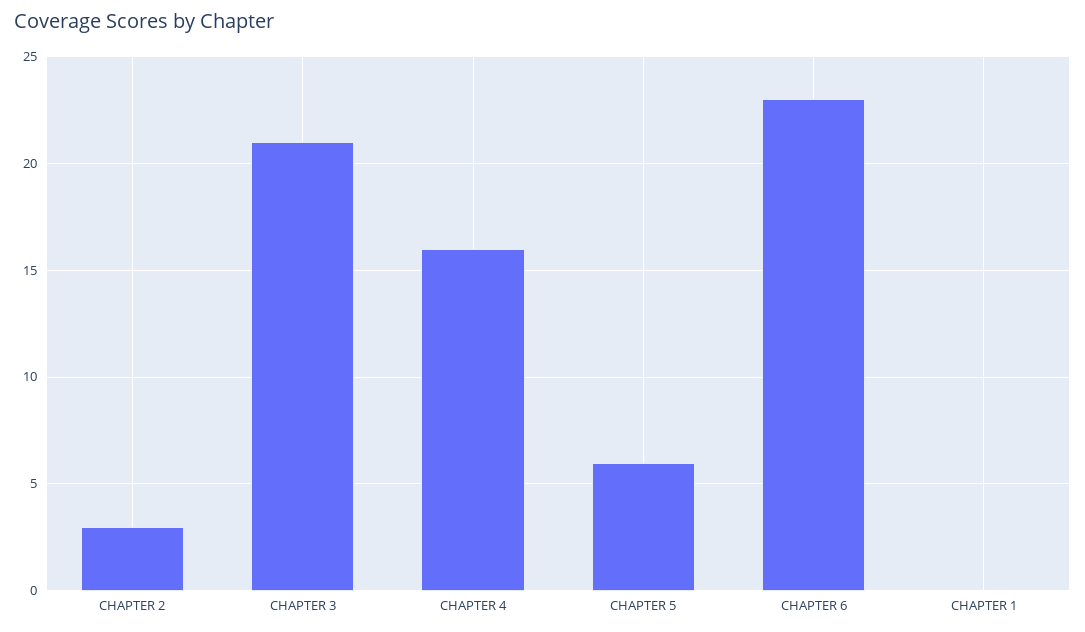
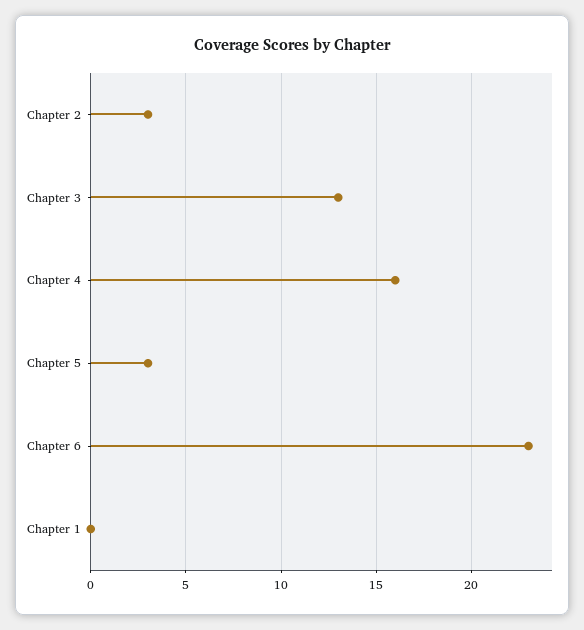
  {
    "CHAPTER 2": 3,
-   "CHAPTER 3": 21,
+   "CHAPTER 3": 13,
    "CHAPTER 4": 16,
-   "CHAPTER 5": 6,
+   "CHAPTER 5": 3,
    "CHAPTER 6": 23,
    "CHAPTER 1": 0
  }

